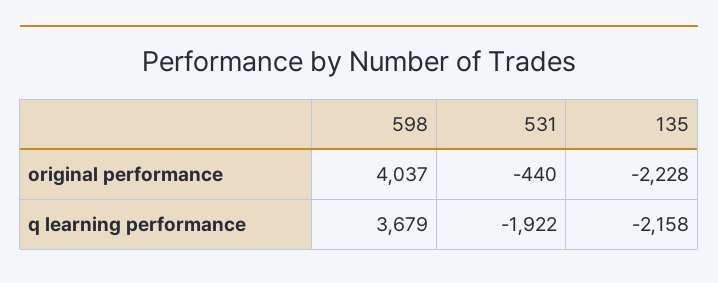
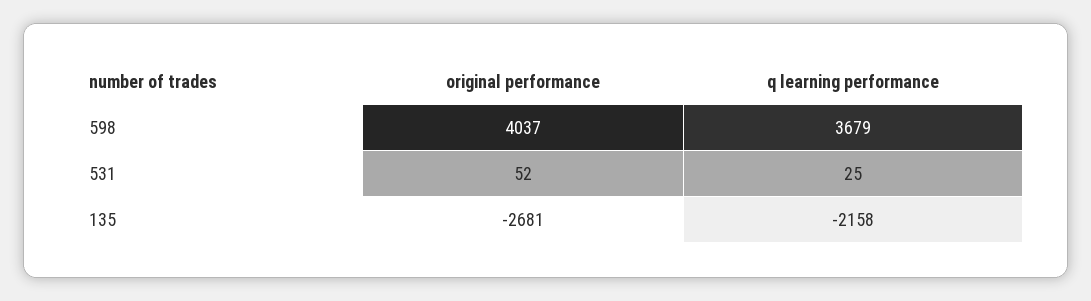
  {
    "598": {
      "original performance": 4037,
      "q learning performance": 3679
    },
    "531": {
-     "original performance": -440,
+     "original performance": 52,
-     "q learning performance": -1922
+     "q learning performance": 25
    },
    "135": {
-     "original performance": -2228,
+     "original performance": -2681,
      "q learning performance": -2158
    }
  }

